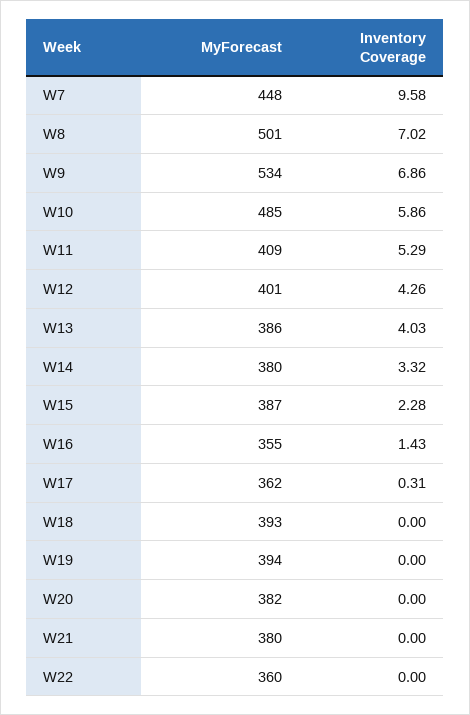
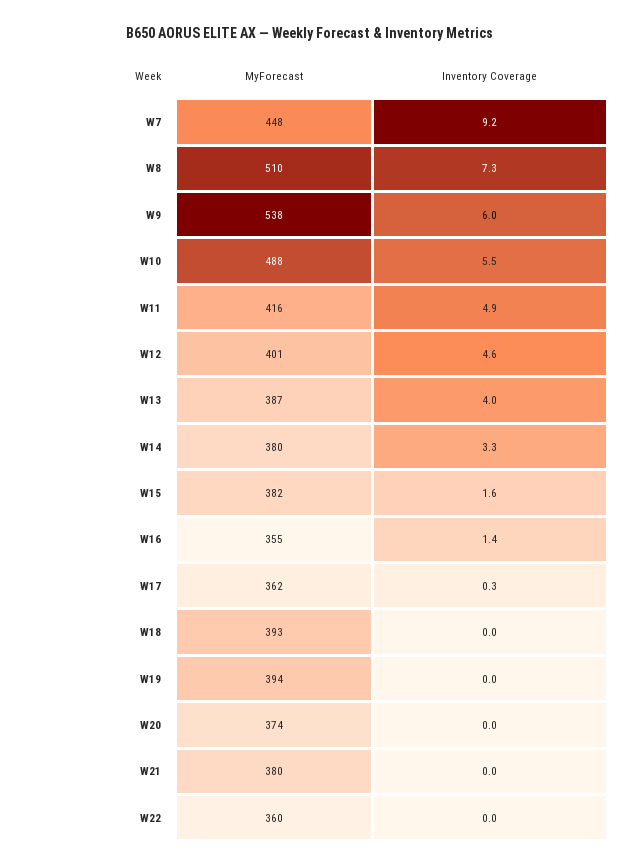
  {
    "MyForecast": {
      "W7": 448,
-     "W8": 501,
+     "W8": 510,
-     "W9": 534,
+     "W9": 538,
-     "W10": 485,
+     "W10": 488,
-     "W11": 409,
+     "W11": 416,
      "W12": 401,
-     "W13": 386,
+     "W13": 387,
      "W14": 380,
-     "W15": 387,
+     "W15": 382,
      "W16": 355,
      "W17": 362,
      "W18": 393,
      "W19": 394,
-     "W20": 382,
+     "W20": 374,
      "W21": 380,
      "W22": 360
    },
    "Inventory Coverage": {
-     "W7": 9.58,
+     "W7": 9.2,
-     "W8": 7.02,
+     "W8": 7.3,
-     "W9": 6.86,
+     "W9": 6,
-     "W10": 5.86,
+     "W10": 5.5,
-     "W11": 5.29,
+     "W11": 4.9,
-     "W12": 4.26,
+     "W12": 4.6,
      "W13": 4.03,
      "W14": 3.32,
-     "W15": 2.28,
+     "W15": 1.6,
      "W16": 1.43,
      "W17": 0.31,
      "W18": 0,
      "W19": 0,
      "W20": 0,
      "W21": 0,
      "W22": 0
    }
  }

